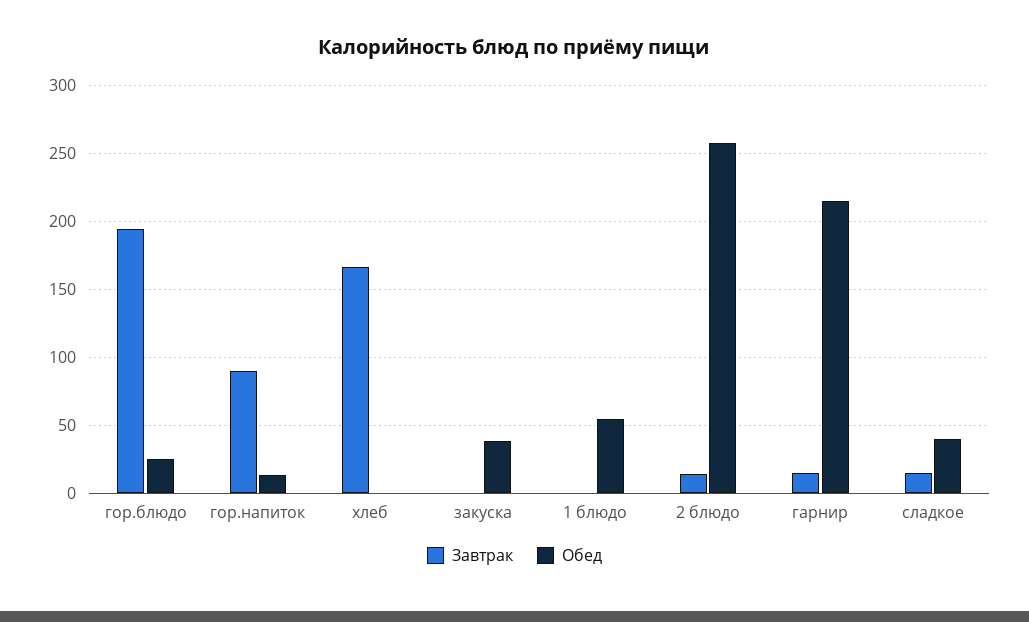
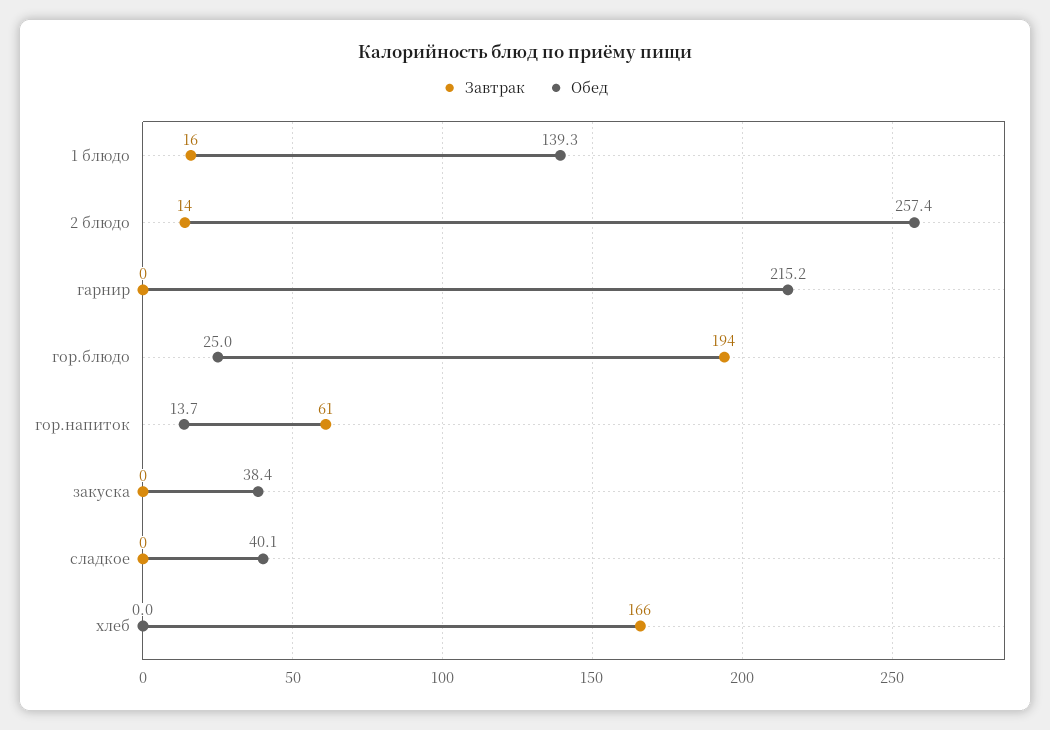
  {
    "Завтрак": {
      "гор.блюдо": 194,
-     "гор.напиток": 90,
+     "гор.напиток": 61,
      "хлеб": 166,
      "закуска": 0,
-     "1 блюдо": 0,
+     "1 блюдо": 16,
      "2 блюдо": 14,
-     "гарнир": 15,
+     "гарнир": 0,
-     "сладкое": 15
+     "сладкое": 0
    },
    "Обед": {
      "гор.блюдо": 25,
      "гор.напиток": 13.7,
      "хлеб": 0,
      "закуска": 38.4,
-     "1 блюдо": 55,
+     "1 блюдо": 139.3,
      "2 блюдо": 257.4,
      "гарнир": 215.2,
      "сладкое": 40.1
    }
  }

